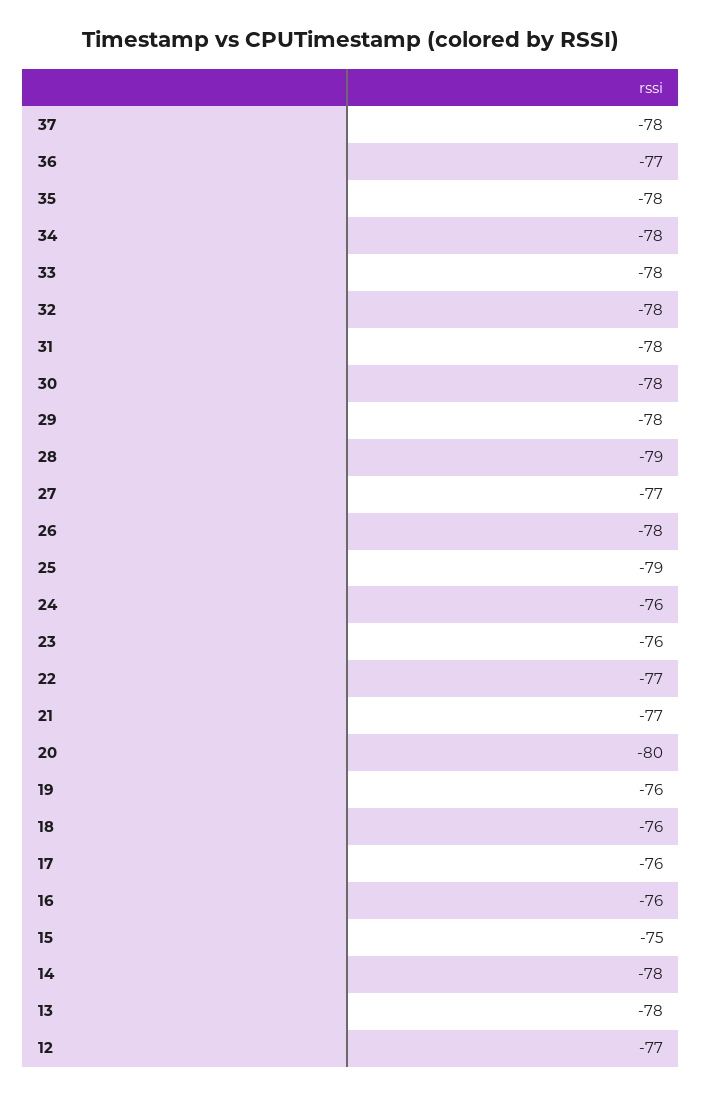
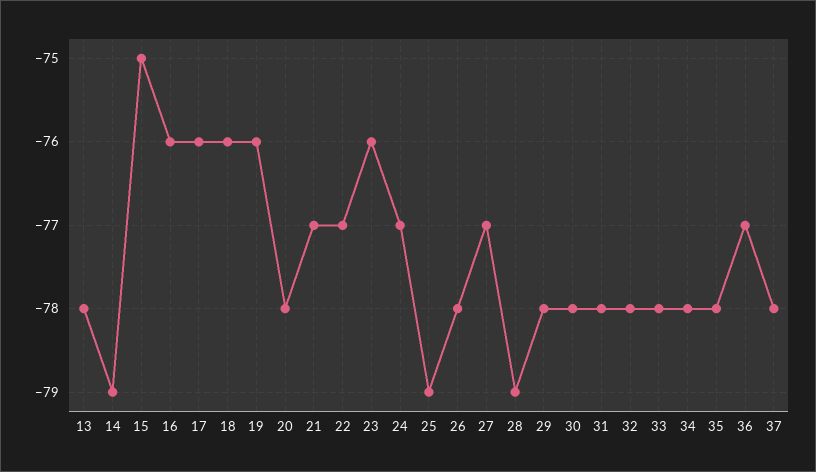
  {
    "37": -78,
    "36": -77,
    "35": -78,
    "34": -78,
    "33": -78,
    "32": -78,
    "31": -78,
    "30": -78,
    "29": -78,
    "28": -79,
    "27": -77,
    "26": -78,
    "25": -79,
-   "24": -76,
+   "24": -77,
    "23": -76,
    "22": -77,
    "21": -77,
-   "20": -80,
+   "20": -78,
    "19": -76,
    "18": -76,
    "17": -76,
    "16": -76,
    "15": -75,
-   "14": -78,
+   "14": -79,
-   "13": -78,
+   "13": -78
-   "12": -77
  }

